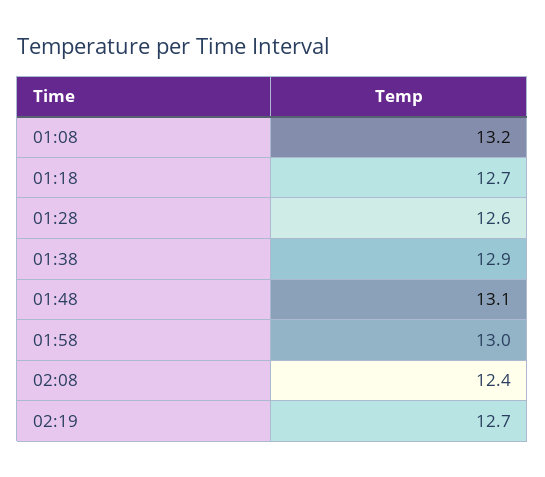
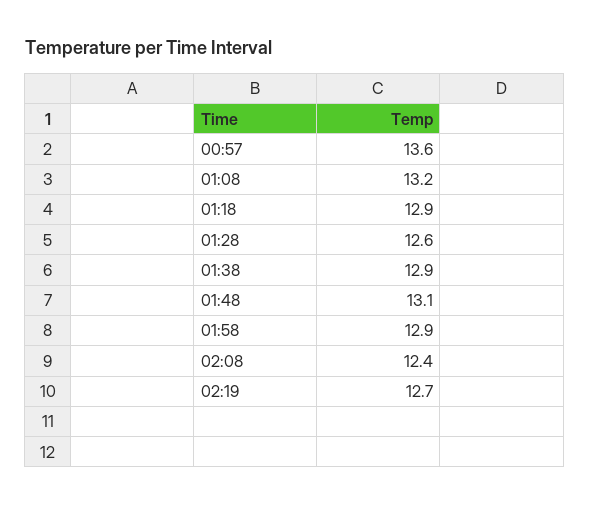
  {
    "01:08": 13.2,
-   "01:18": 12.7,
+   "01:18": 12.9,
    "01:28": 12.6,
    "01:38": 12.9,
    "01:48": 13.1,
-   "01:58": 13,
+   "01:58": 12.9,
    "02:08": 12.4,
-   "02:19": 12.7
+   "02:19": 12.7,
+   "00:57": 13.6
  }

